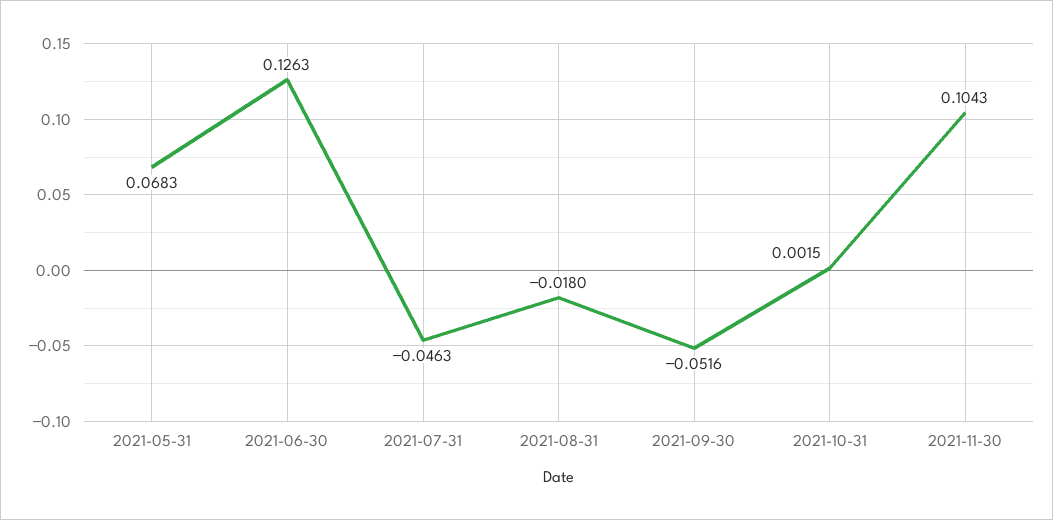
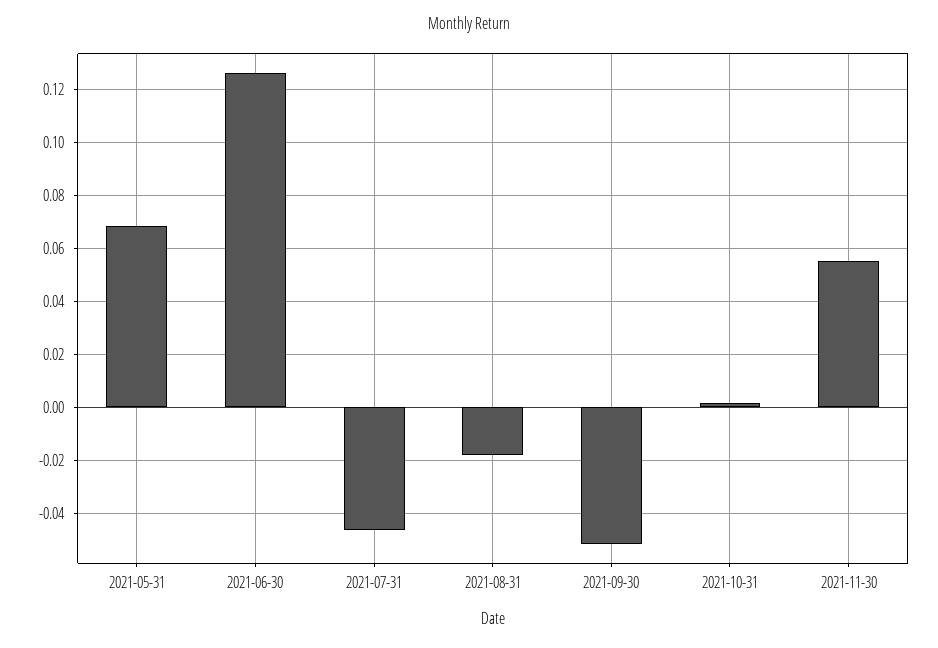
  {
    "2021-05-31": 0.0683,
    "2021-06-30": 0.1263,
    "2021-07-31": -0.0463,
    "2021-08-31": -0.018,
    "2021-09-30": -0.0516,
    "2021-10-31": 0.0015,
-   "2021-11-30": 0.1043
+   "2021-11-30": 0.055
  }

